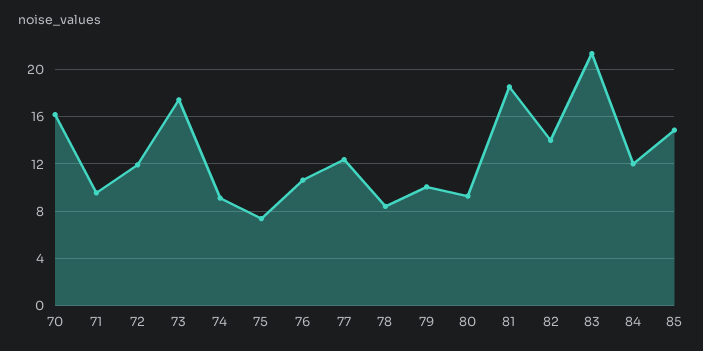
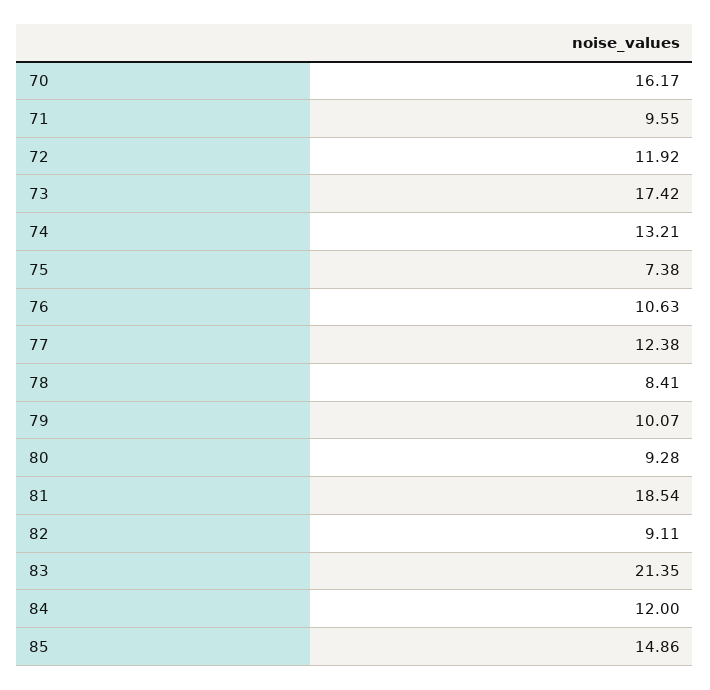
  {
    "70": 16.17,
    "71": 9.55,
    "72": 11.92,
    "73": 17.42,
-   "74": 9,
+   "74": 13.21,
    "75": 7.38,
    "76": 10.63,
    "77": 12.38,
    "78": 8.41,
    "79": 10.07,
    "80": 9.28,
    "81": 18.54,
-   "82": 14,
+   "82": 9.11,
    "83": 21.35,
    "84": 12,
    "85": 14.86
  }

